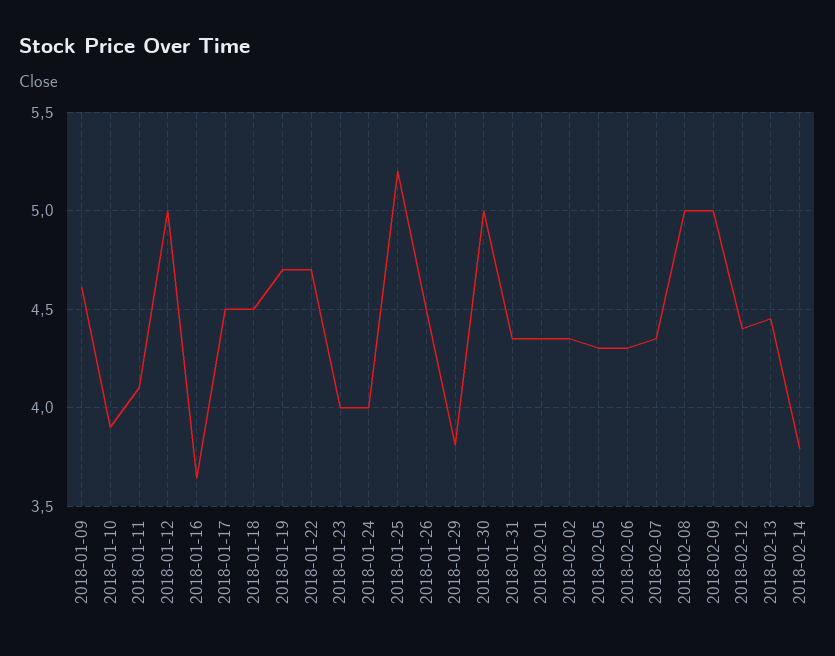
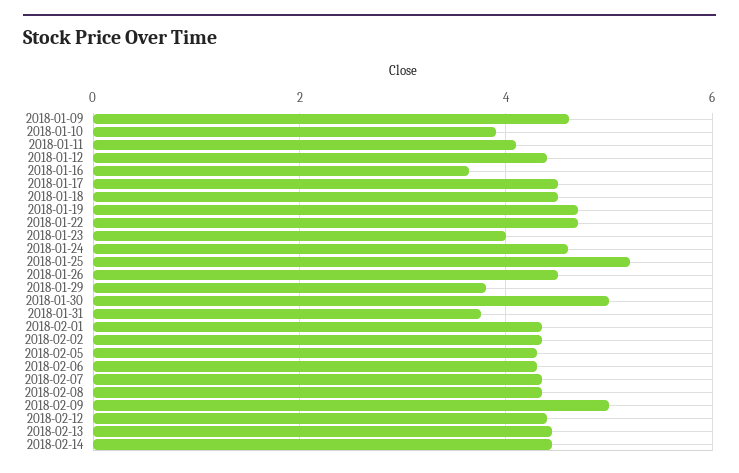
  {
    "2018-01-09": 4.6,
    "2018-01-10": 3.9,
    "2018-01-11": 4.1,
-   "2018-01-12": 5,
+   "2018-01-12": 4.4,
    "2018-01-16": 3.65,
    "2018-01-17": 4.5,
    "2018-01-18": 4.5,
    "2018-01-19": 4.7,
    "2018-01-22": 4.7,
    "2018-01-23": 4,
-   "2018-01-24": 4,
+   "2018-01-24": 4.6,
    "2018-01-25": 5.2,
    "2018-01-26": 4.5,
    "2018-01-29": 3.8,
    "2018-01-30": 5,
-   "2018-01-31": 4.35,
+   "2018-01-31": 3.8,
    "2018-02-01": 4.35,
    "2018-02-02": 4.35,
    "2018-02-05": 4.3,
    "2018-02-06": 4.3,
    "2018-02-07": 4.35,
-   "2018-02-08": 5,
+   "2018-02-08": 4.4,
    "2018-02-09": 5,
    "2018-02-12": 4.4,
    "2018-02-13": 4.45,
-   "2018-02-14": 3.8
+   "2018-02-14": 4.4
  }

